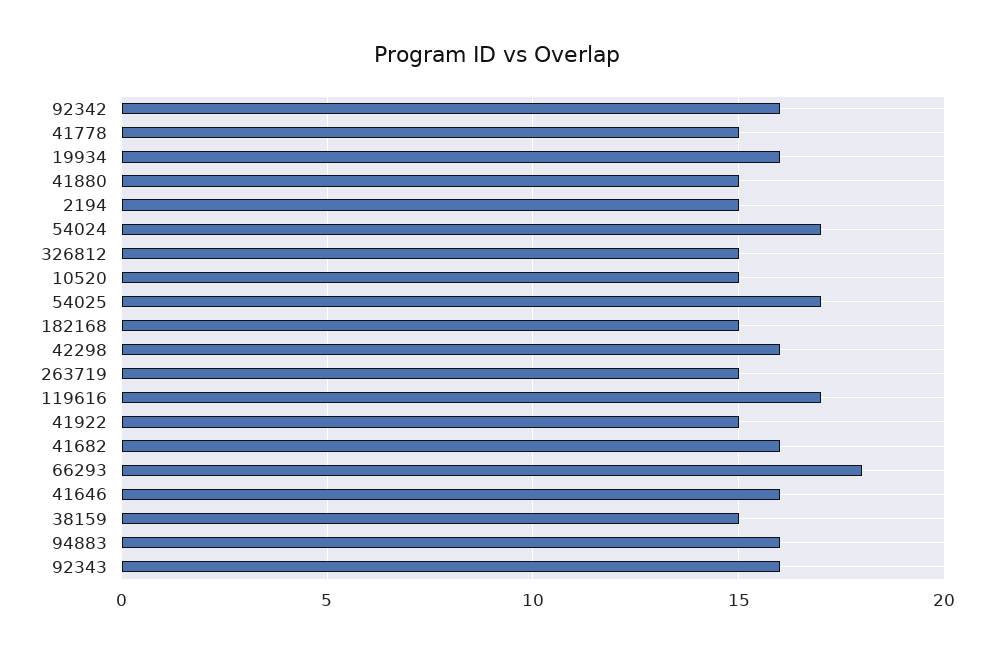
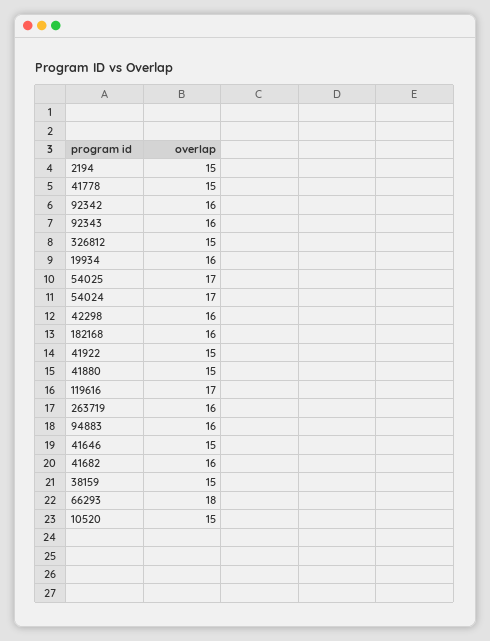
  {
    "92342": 16,
    "41778": 15,
    "19934": 16,
    "41880": 15,
    "2194": 15,
    "54024": 17,
    "326812": 15,
    "10520": 15,
    "54025": 17,
-   "182168": 15,
+   "182168": 16,
    "42298": 16,
-   "263719": 15,
+   "263719": 16,
    "119616": 17,
    "41922": 15,
    "41682": 16,
    "66293": 18,
-   "41646": 16,
+   "41646": 15,
    "38159": 15,
    "94883": 16,
    "92343": 16
  }

